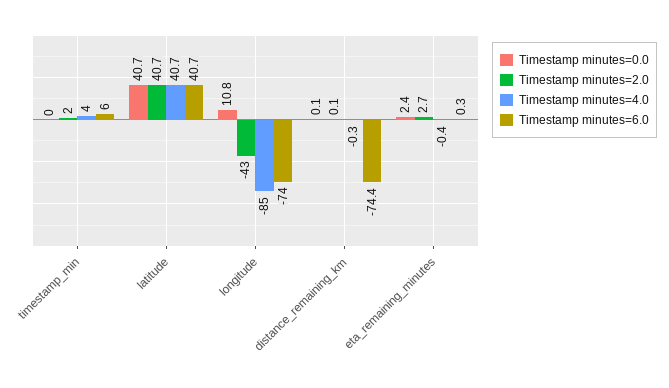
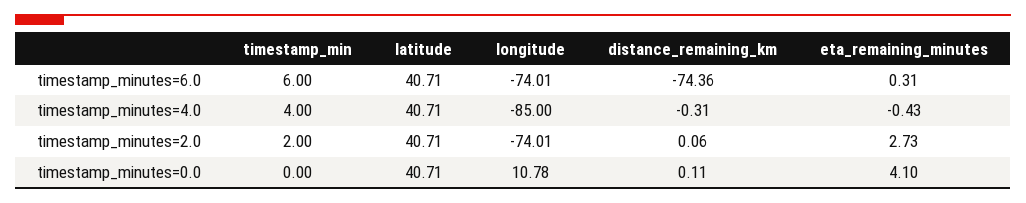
  {
    "Timestamp minutes=0.0": {
      "timestamp_min": 0,
      "latitude": 40.71,
      "longitude": 10.78,
      "distance_remaining_km": 0.11,
-     "eta_remaining_minutes": 2.4
+     "eta_remaining_minutes": 4.1
    },
    "Timestamp minutes=2.0": {
      "timestamp_min": 2,
      "latitude": 40.71,
-     "longitude": -43,
+     "longitude": -74.01,
      "distance_remaining_km": 0.06,
      "eta_remaining_minutes": 2.73
    },
    "Timestamp minutes=4.0": {
      "timestamp_min": 4,
      "latitude": 40.71,
      "longitude": -85,
      "distance_remaining_km": -0.31,
      "eta_remaining_minutes": -0.43
    },
    "Timestamp minutes=6.0": {
      "timestamp_min": 6,
      "latitude": 40.71,
      "longitude": -74.01,
      "distance_remaining_km": -74.36,
      "eta_remaining_minutes": 0.31
    }
  }

